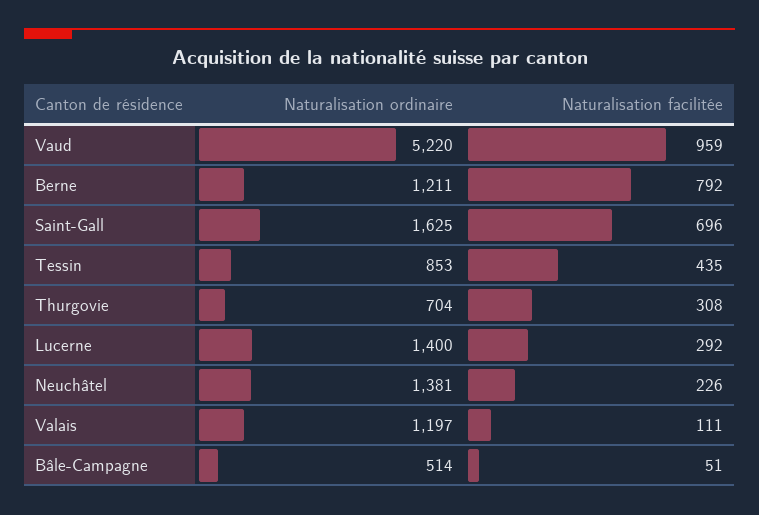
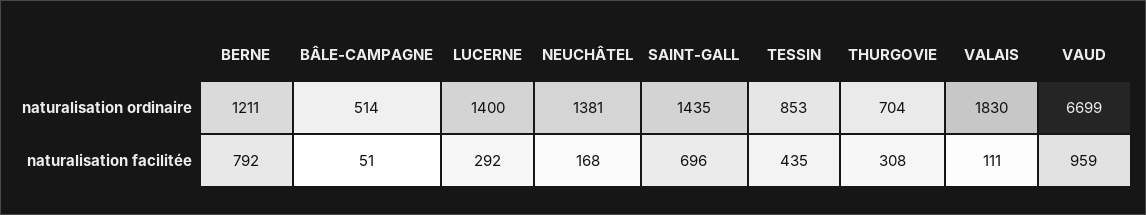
  {
    "Naturalisation ordinaire": {
-     "Vaud": 5220,
+     "Vaud": 6699,
      "Berne": 1211,
-     "Saint-Gall": 1625,
+     "Saint-Gall": 1435,
      "Tessin": 853,
      "Thurgovie": 704,
      "Lucerne": 1400,
      "Neuchâtel": 1381,
-     "Valais": 1197,
+     "Valais": 1830,
      "Bâle-Campagne": 514
    },
    "Naturalisation facilitée": {
      "Vaud": 959,
      "Berne": 792,
      "Saint-Gall": 696,
      "Tessin": 435,
      "Thurgovie": 308,
      "Lucerne": 292,
-     "Neuchâtel": 226,
+     "Neuchâtel": 168,
      "Valais": 111,
      "Bâle-Campagne": 51
    }
  }

